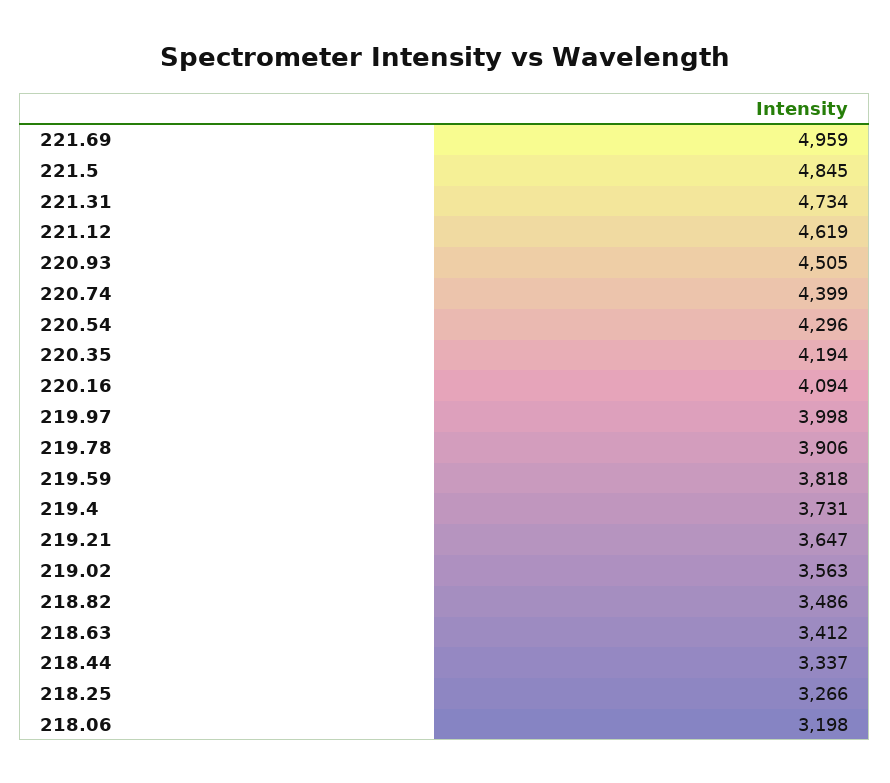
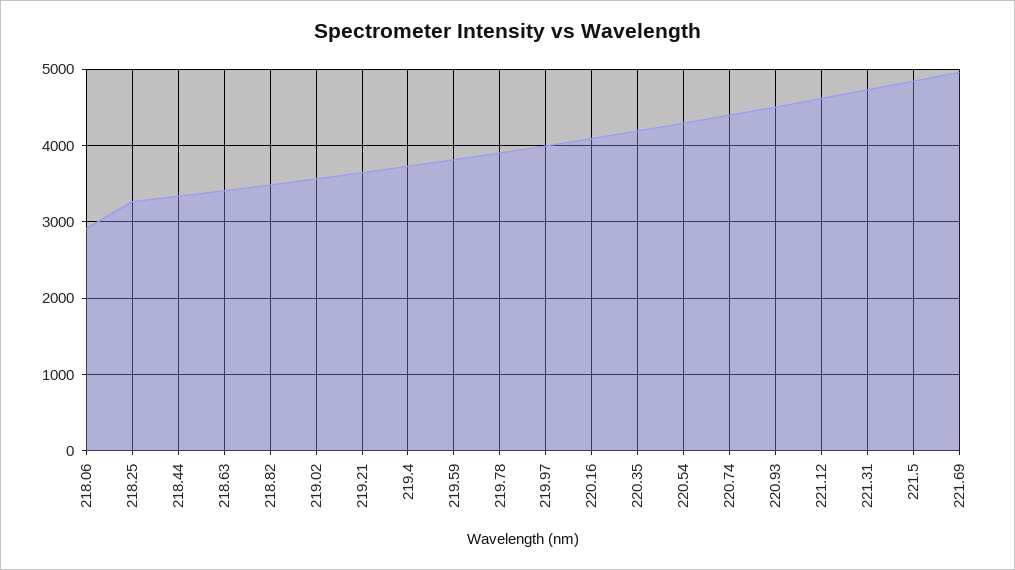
  {
    "221.69": 4959,
    "221.5": 4845,
    "221.31": 4734,
    "221.12": 4619,
    "220.93": 4505,
    "220.74": 4399,
    "220.54": 4296,
    "220.35": 4194,
    "220.16": 4094,
    "219.97": 3998,
    "219.78": 3906,
    "219.59": 3818,
    "219.4": 3731,
    "219.21": 3647,
    "219.02": 3563,
    "218.82": 3486,
    "218.63": 3412,
    "218.44": 3337,
    "218.25": 3266,
-   "218.06": 3198
+   "218.06": 2900
  }

